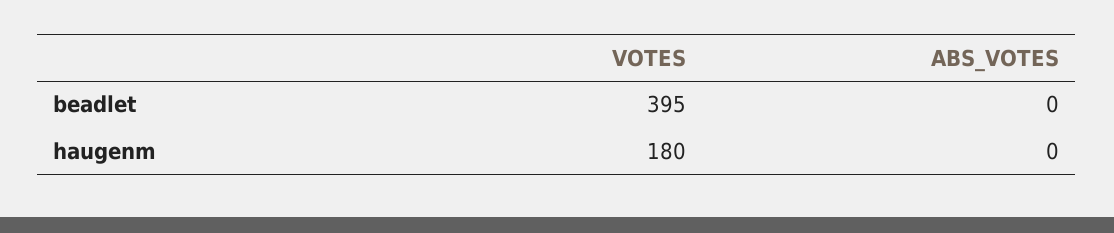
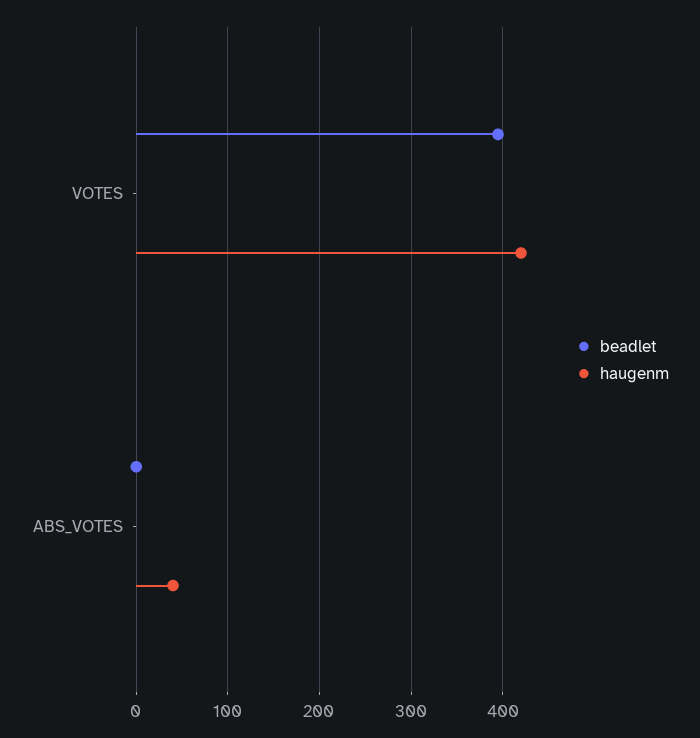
  {
    "beadlet": {
      "VOTES": 395,
      "ABS_VOTES": 0
    },
    "haugenm": {
-     "VOTES": 180,
+     "VOTES": 420,
-     "ABS_VOTES": 0
+     "ABS_VOTES": 40
    }
  }

